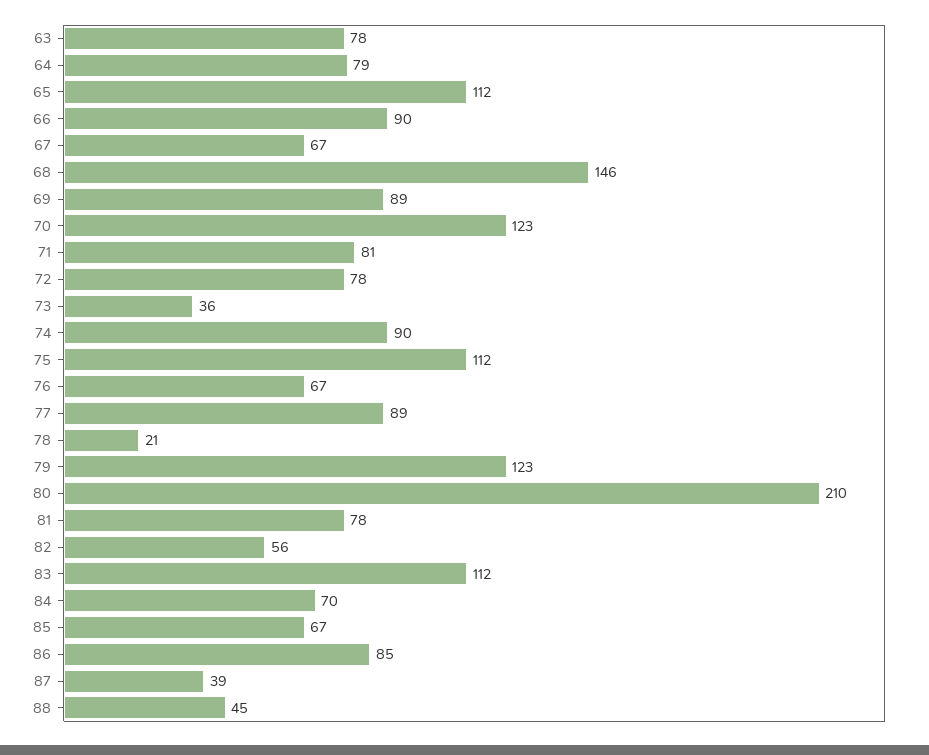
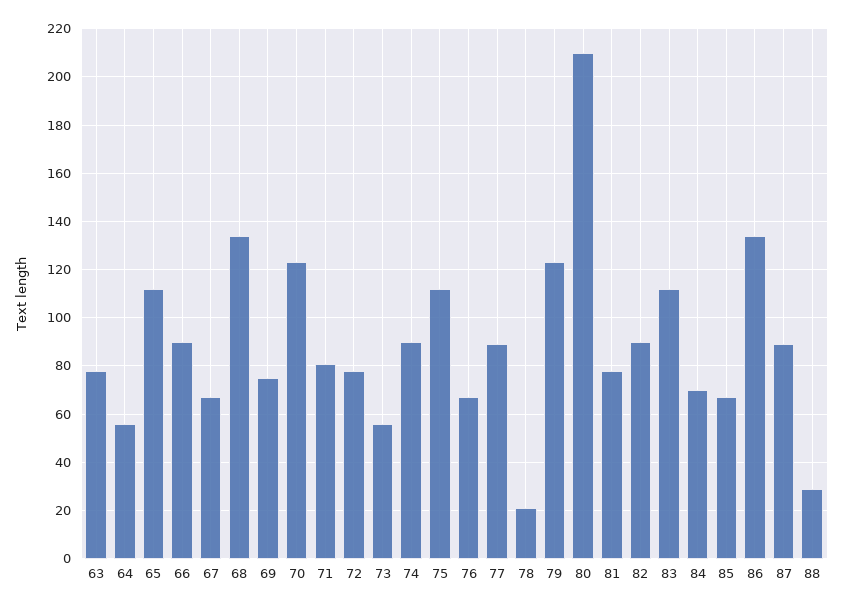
  {
    "63": 78,
-   "64": 79,
+   "64": 55,
    "65": 112,
    "66": 90,
    "67": 67,
-   "68": 146,
+   "68": 135,
-   "69": 89,
+   "69": 75,
    "70": 123,
    "71": 81,
    "72": 78,
-   "73": 36,
+   "73": 55,
    "74": 90,
    "75": 112,
    "76": 67,
    "77": 89,
    "78": 21,
    "79": 123,
    "80": 210,
    "81": 78,
-   "82": 56,
+   "82": 90,
    "83": 112,
    "84": 70,
    "85": 67,
-   "86": 85,
+   "86": 135,
-   "87": 39,
+   "87": 90,
-   "88": 45
+   "88": 30
  }

